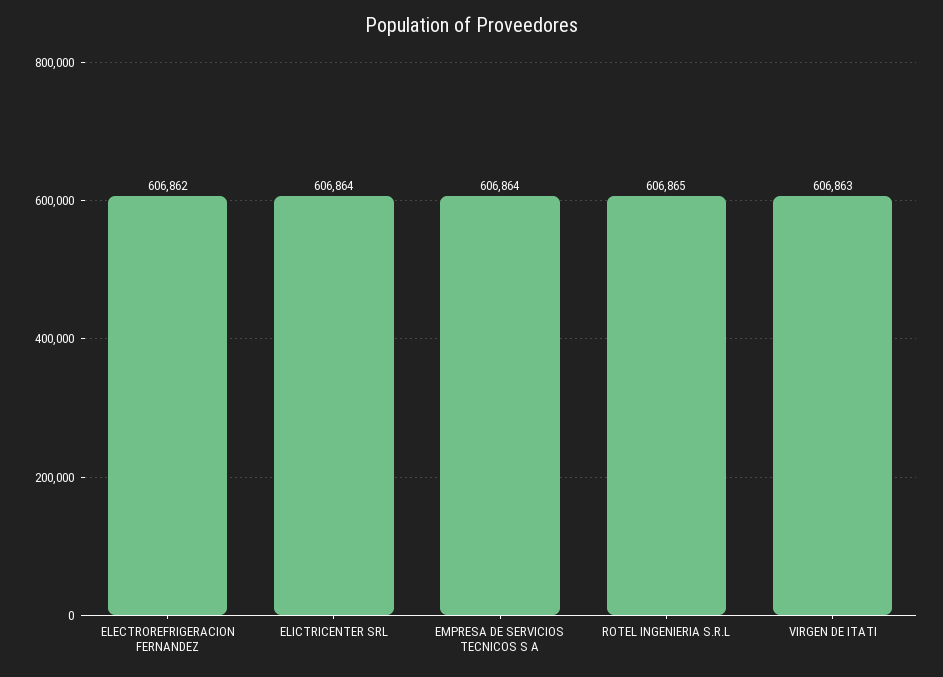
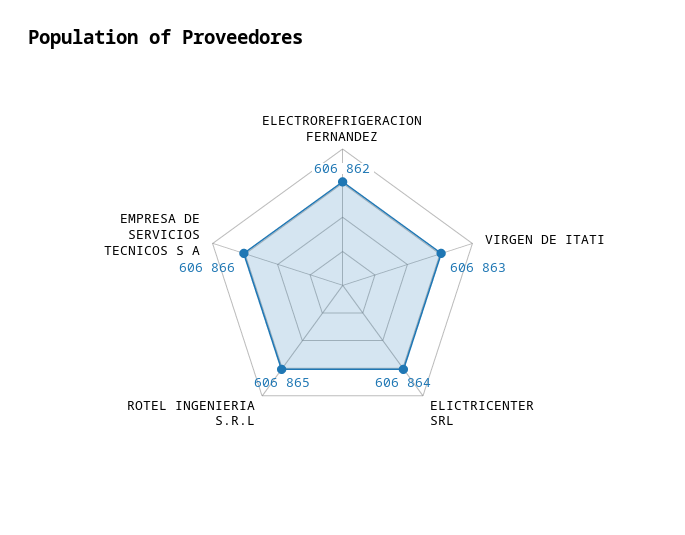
  {
    "ELECTROREFRIGERACION FERNANDEZ": 606862,
    "ELICTRICENTER SRL": 606864,
-   "EMPRESA DE SERVICIOS TECNICOS S A": 606864,
+   "EMPRESA DE SERVICIOS TECNICOS S A": 606866,
    "ROTEL INGENIERIA S.R.L": 606865,
    "VIRGEN DE ITATI": 606863
  }

